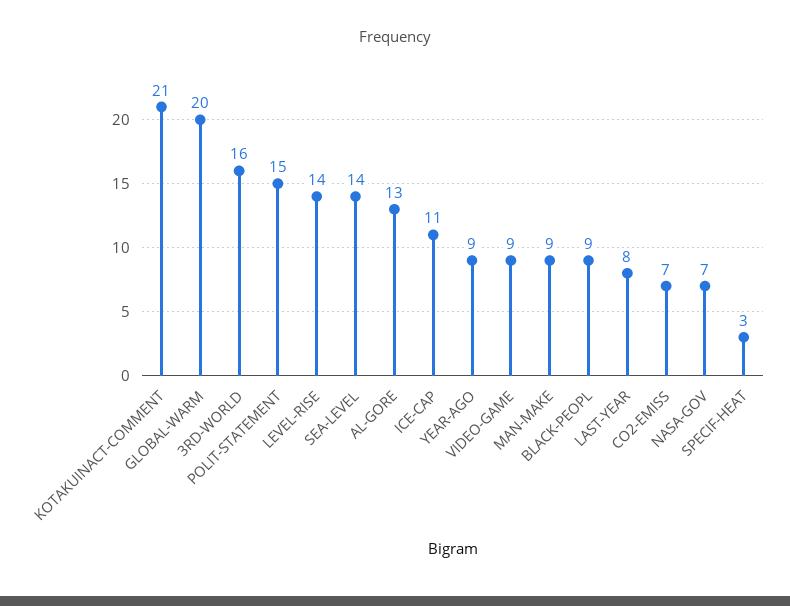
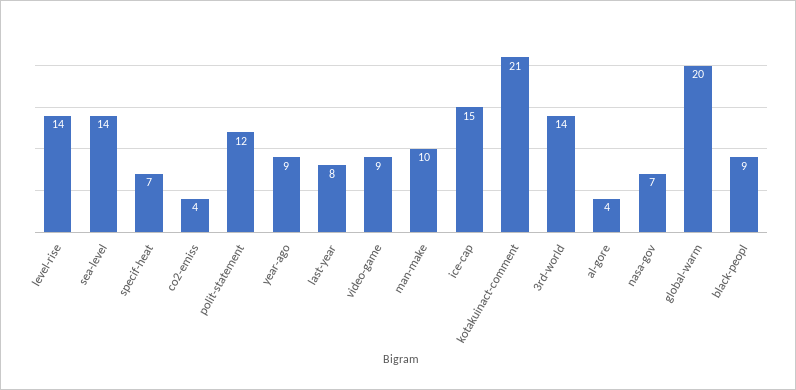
  {
    "KOTAKUINACT-COMMENT": 21,
    "GLOBAL-WARM": 20,
-   "3RD-WORLD": 16,
+   "3RD-WORLD": 14,
-   "POLIT-STATEMENT": 15,
+   "POLIT-STATEMENT": 12,
    "LEVEL-RISE": 14,
    "SEA-LEVEL": 14,
-   "AL-GORE": 13,
+   "AL-GORE": 4,
-   "ICE-CAP": 11,
+   "ICE-CAP": 15,
    "YEAR-AGO": 9,
    "VIDEO-GAME": 9,
-   "MAN-MAKE": 9,
+   "MAN-MAKE": 10,
    "BLACK-PEOPL": 9,
    "LAST-YEAR": 8,
-   "CO2-EMISS": 7,
+   "CO2-EMISS": 4,
    "NASA-GOV": 7,
-   "SPECIF-HEAT": 3
+   "SPECIF-HEAT": 7
  }

